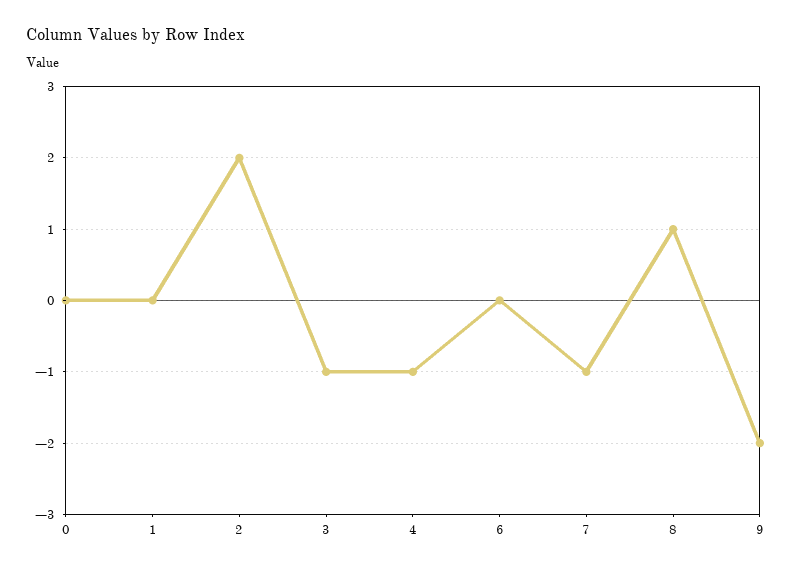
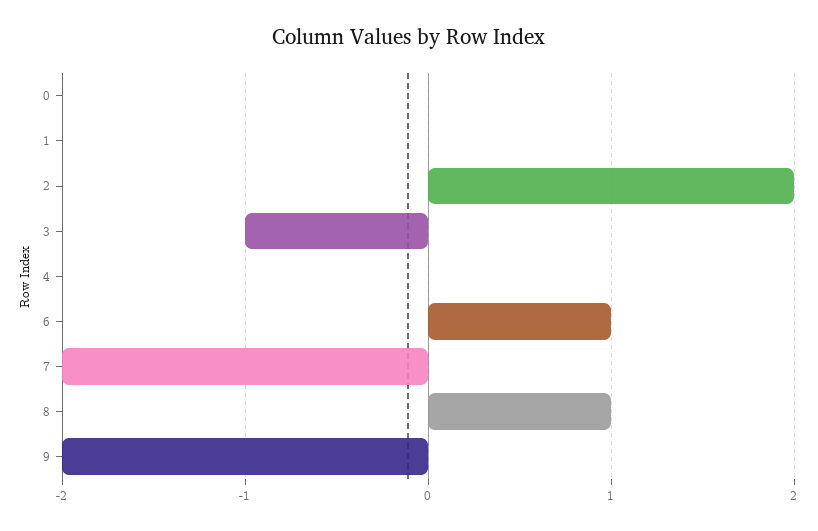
  {
    "0": 0,
    "1": 0,
    "2": 2,
    "3": -1,
-   "4": -1,
+   "4": 0,
-   "6": 0,
+   "6": 1,
-   "7": -1,
+   "7": -2,
    "8": 1,
    "9": -2
  }

